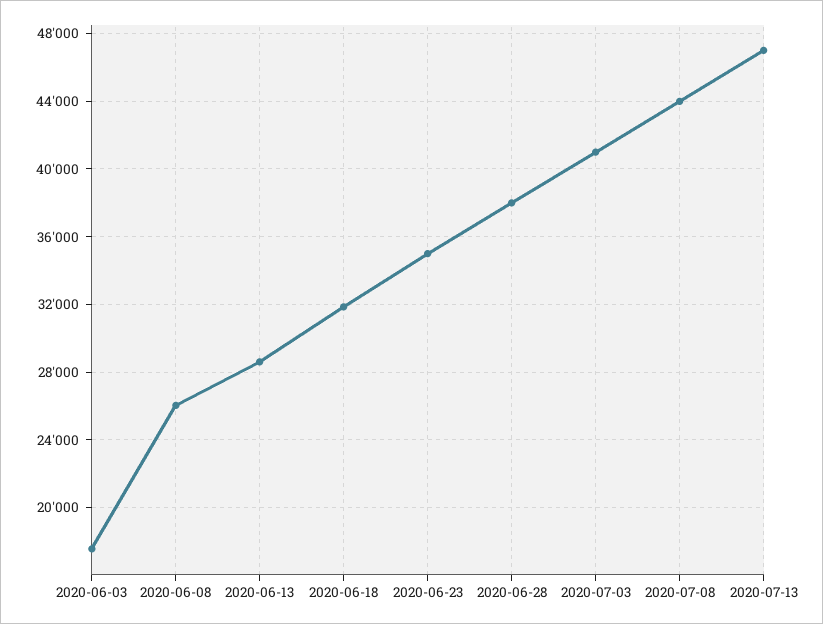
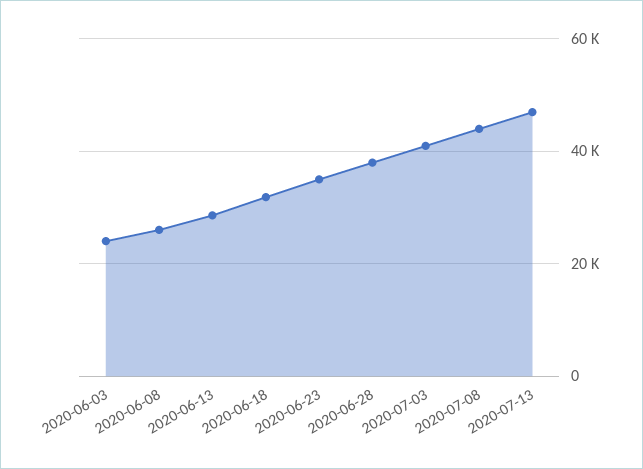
  {
-   "2020-06-03": 17500,
+   "2020-06-03": 24000,
    "2020-06-08": 26000,
    "2020-06-13": 28500,
    "2020-06-18": 32000,
    "2020-06-23": 35000,
    "2020-06-28": 38000,
    "2020-07-03": 41000,
    "2020-07-08": 44000,
    "2020-07-13": 47000
  }

